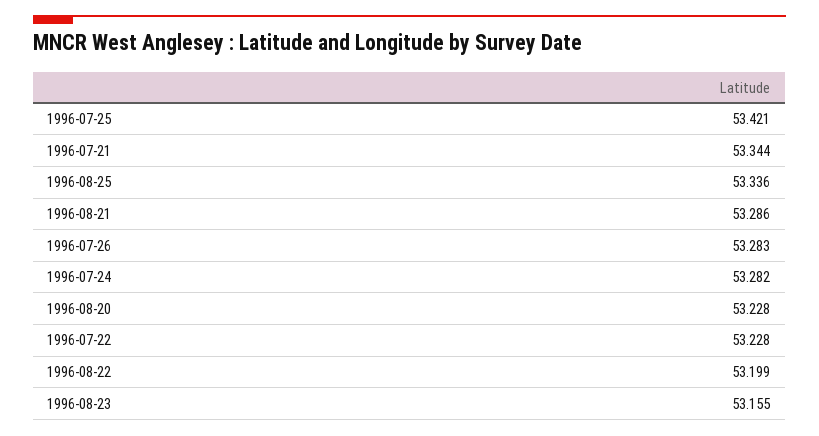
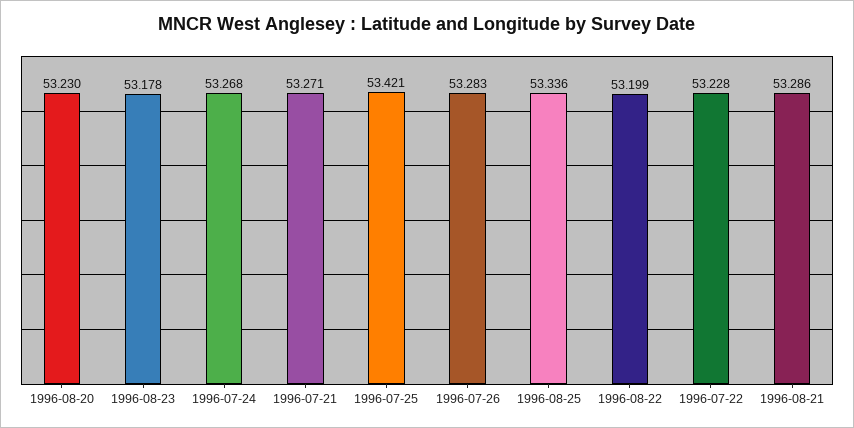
  {
    "1996-07-25": 53.421,
-   "1996-07-21": 53.344,
+   "1996-07-21": 53.271,
    "1996-08-25": 53.336,
    "1996-08-21": 53.286,
    "1996-07-26": 53.283,
-   "1996-07-24": 53.282,
+   "1996-07-24": 53.268,
-   "1996-08-20": 53.228,
+   "1996-08-20": 53.23,
    "1996-07-22": 53.228,
    "1996-08-22": 53.199,
-   "1996-08-23": 53.155
+   "1996-08-23": 53.178
  }

